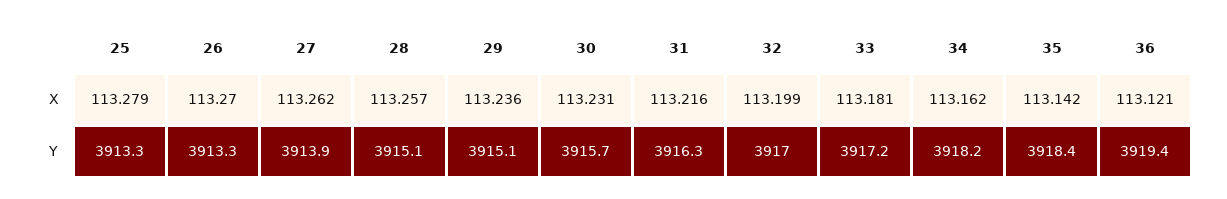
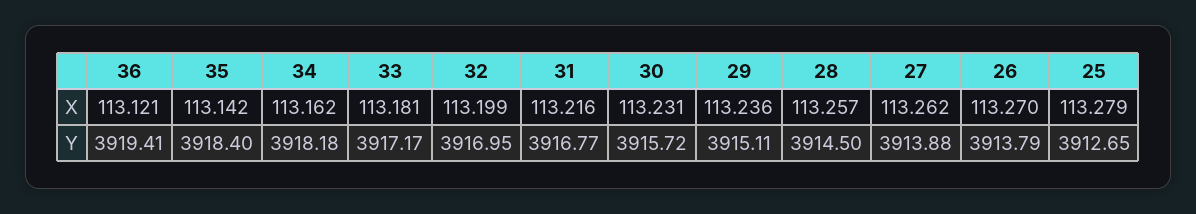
  {
    "25": {
      "X": 113.279,
-     "Y": 3913.3
+     "Y": 3912.65
    },
    "26": {
      "X": 113.27,
-     "Y": 3913.3
+     "Y": 3913.79
    },
    "27": {
      "X": 113.262,
      "Y": 3913.88
    },
    "28": {
      "X": 113.257,
-     "Y": 3915.1
+     "Y": 3914.5
    },
    "29": {
      "X": 113.236,
      "Y": 3915.11
    },
    "30": {
      "X": 113.231,
      "Y": 3915.72
    },
    "31": {
      "X": 113.216,
-     "Y": 3916.3
+     "Y": 3916.77
    },
    "32": {
      "X": 113.199,
      "Y": 3916.95
    },
    "33": {
      "X": 113.181,
      "Y": 3917.17
    },
    "34": {
      "X": 113.162,
      "Y": 3918.18
    },
    "35": {
      "X": 113.142,
      "Y": 3918.4
    },
    "36": {
      "X": 113.121,
      "Y": 3919.41
    }
  }

